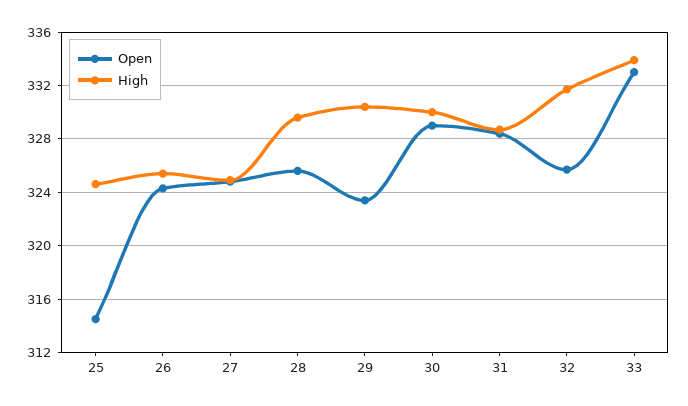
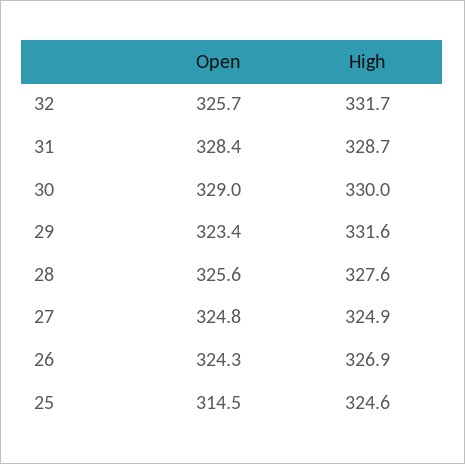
  {
    "Open": {
      "25": 314.5,
      "26": 324.3,
      "27": 324.8,
      "28": 325.6,
      "29": 323.4,
      "30": 329,
      "31": 328.4,
-     "32": 325.7,
+     "32": 325.7
-     "33": 333
    },
    "High": {
      "25": 324.6,
-     "26": 325.5,
+     "26": 326.9,
      "27": 324.9,
-     "28": 329.5,
+     "28": 327.6,
-     "29": 330.5,
+     "29": 331.6,
      "30": 330,
      "31": 328.7,
-     "32": 331.7,
+     "32": 331.7
-     "33": 334
    }
  }

